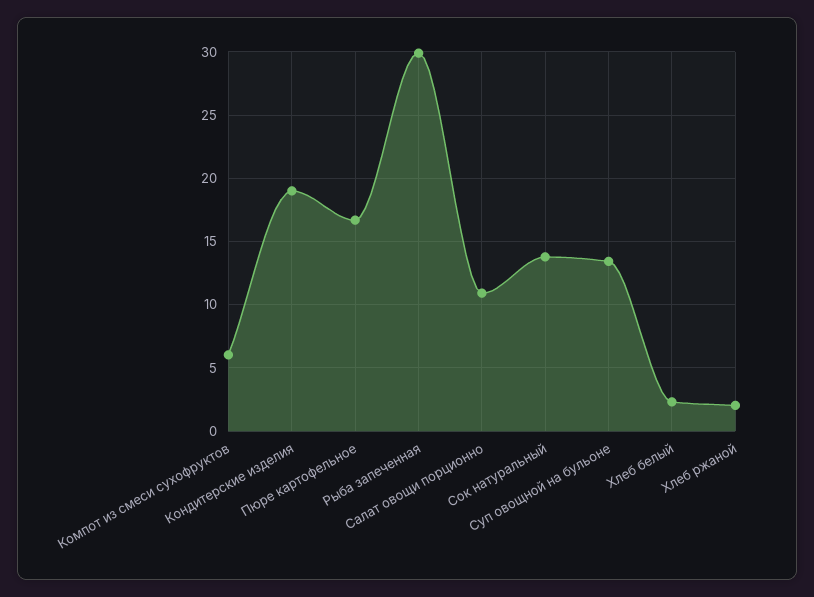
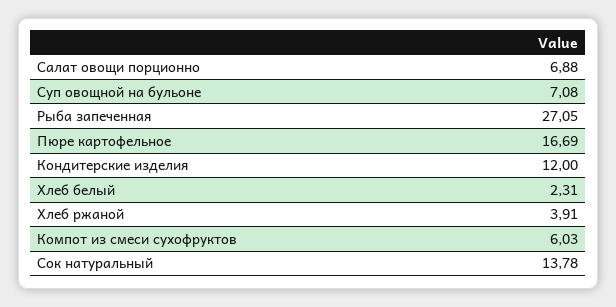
  {
    "Компот из смеси сухофруктов": 6.03,
-   "Кондитерские изделия": 19,
+   "Кондитерские изделия": 12,
    "Пюре картофельное": 16.69,
-   "Рыба запеченная": 30,
+   "Рыба запеченная": 27.05,
-   "Салат овощи порционно": 11,
+   "Салат овощи порционно": 6.88,
    "Сок натуральный": 13.78,
-   "Суп овощной на бульоне": 13.5,
+   "Суп овощной на бульоне": 7.08,
    "Хлеб белый": 2.31,
-   "Хлеб ржаной": 2
+   "Хлеб ржаной": 3.91
  }

